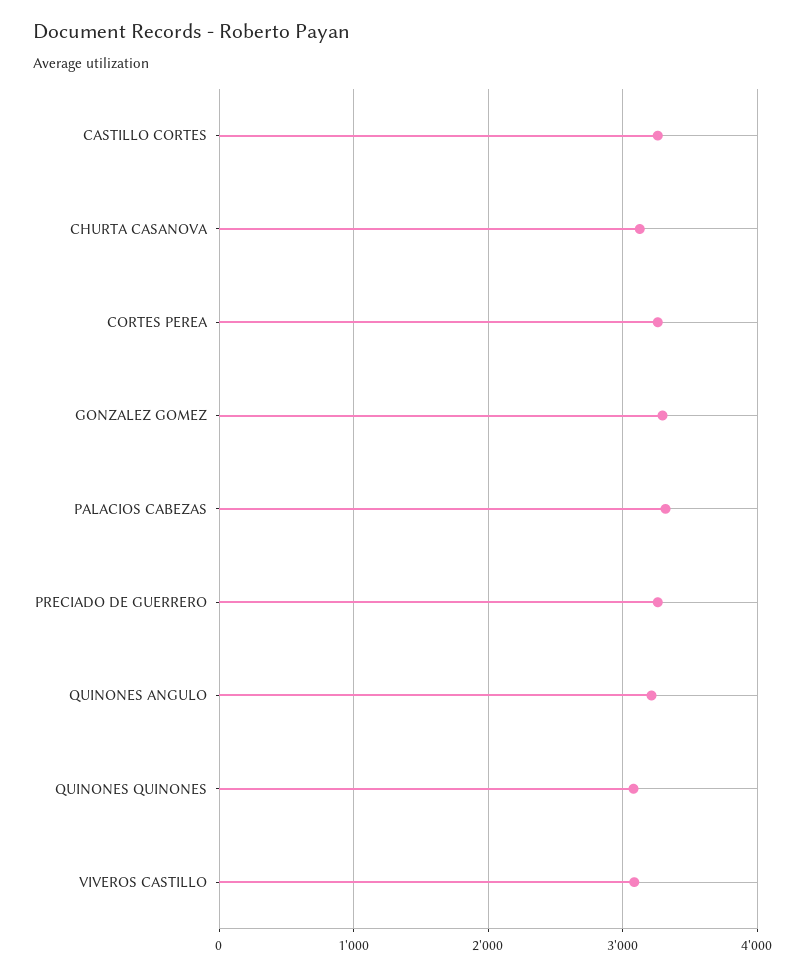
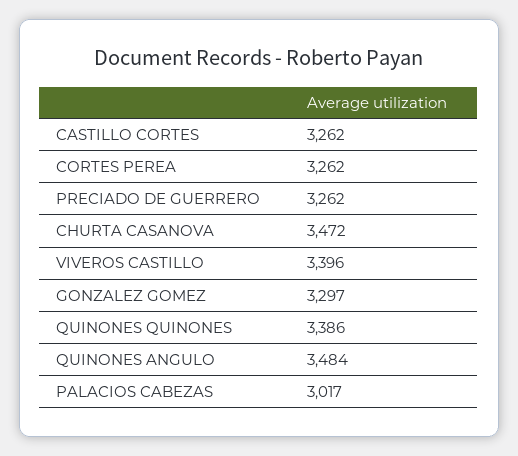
  {
    "CASTILLO CORTES": 3262,
-   "CHURTA CASANOVA": 3100,
+   "CHURTA CASANOVA": 3472,
    "CORTES PEREA": 3262,
    "GONZALEZ GOMEZ": 3297,
-   "PALACIOS CABEZAS": 3300,
+   "PALACIOS CABEZAS": 3017,
    "PRECIADO DE GUERRERO": 3262,
-   "QUINONES ANGULO": 3200,
+   "QUINONES ANGULO": 3484,
-   "QUINONES QUINONES": 3100,
+   "QUINONES QUINONES": 3386,
-   "VIVEROS CASTILLO": 3100
+   "VIVEROS CASTILLO": 3396
  }

